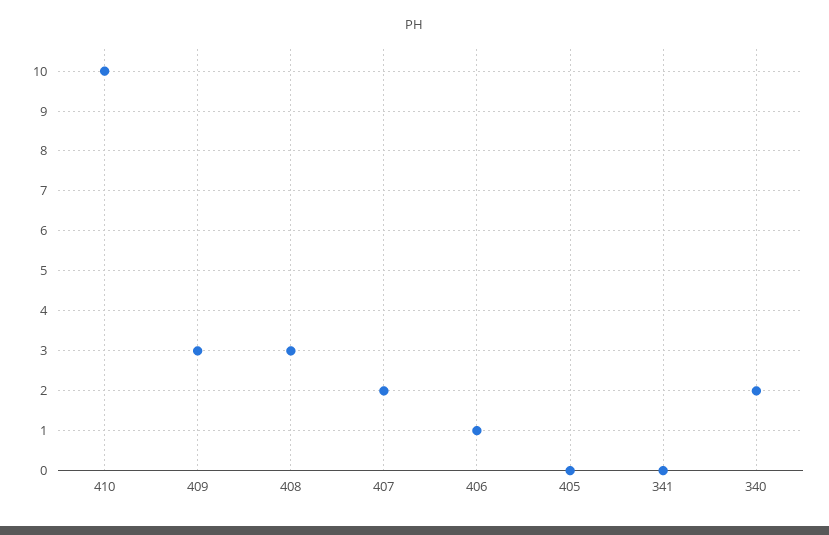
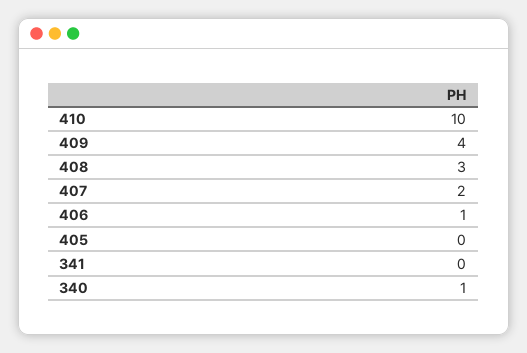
  {
    "410": 10,
-   "409": 3,
+   "409": 4,
    "408": 3,
    "407": 2,
    "406": 1,
    "405": 0,
    "341": 0,
-   "340": 2
+   "340": 1
  }

